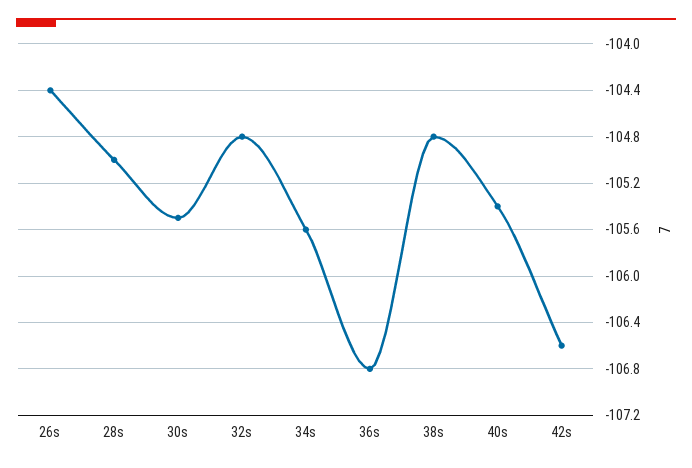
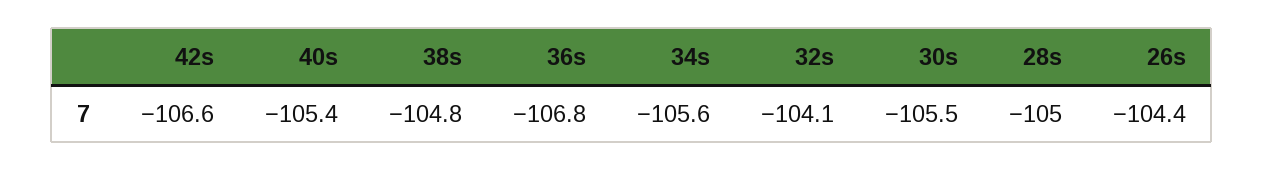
  {
    "26s": -104.4,
    "28s": -105,
    "30s": -105.5,
-   "32s": -104.8,
+   "32s": -104.1,
    "34s": -105.6,
    "36s": -106.8,
    "38s": -104.8,
    "40s": -105.4,
    "42s": -106.6
  }

